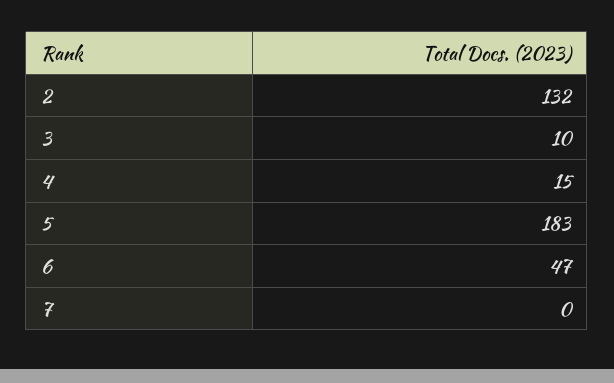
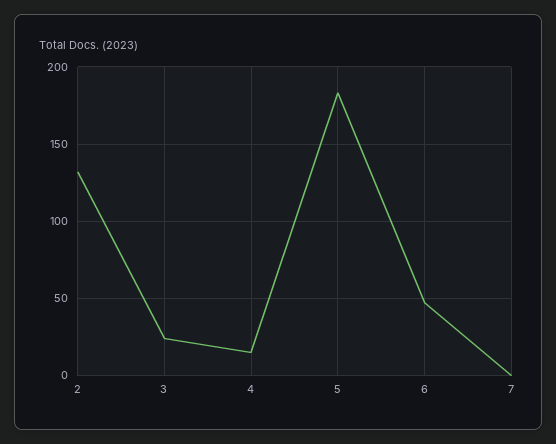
  {
    "2": 132,
-   "3": 10,
+   "3": 25,
    "4": 15,
    "5": 183,
    "6": 47,
    "7": 0
  }

